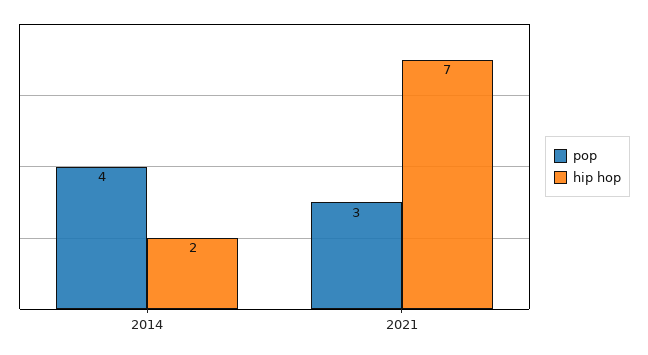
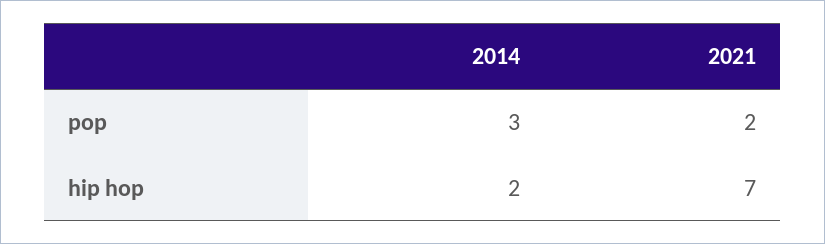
  {
    "pop": {
-     "2014": 4,
+     "2014": 3,
-     "2021": 3
+     "2021": 2
    },
    "hip hop": {
      "2014": 2,
      "2021": 7
    }
  }

